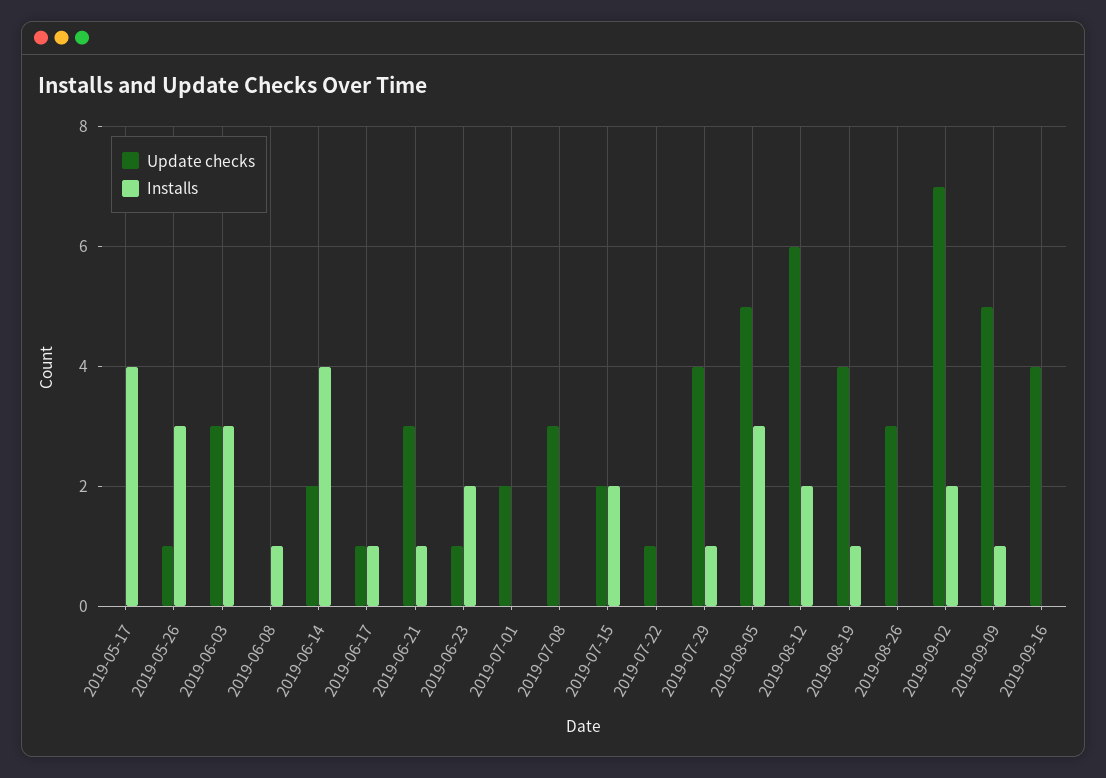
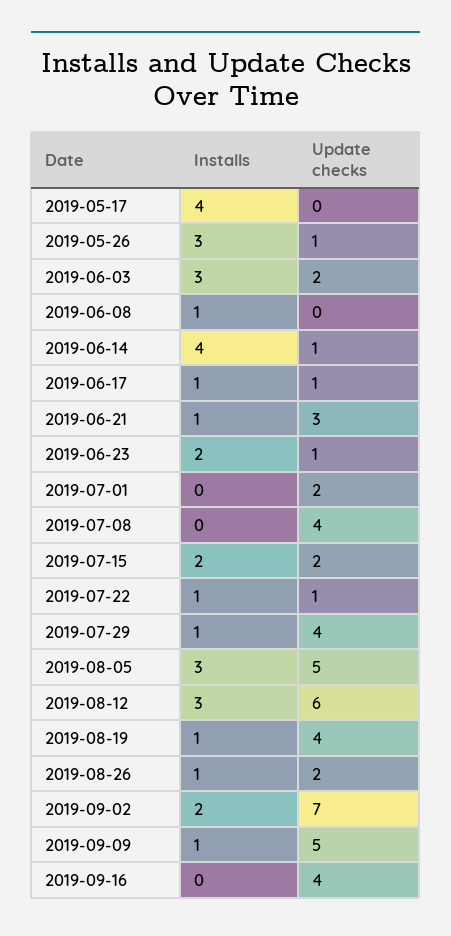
  {
    "Update checks": {
      "2019-05-17": 0,
      "2019-05-26": 1,
-     "2019-06-03": 3,
+     "2019-06-03": 2,
      "2019-06-08": 0,
-     "2019-06-14": 2,
+     "2019-06-14": 1,
      "2019-06-17": 1,
      "2019-06-21": 3,
      "2019-06-23": 1,
      "2019-07-01": 2,
-     "2019-07-08": 3,
+     "2019-07-08": 4,
      "2019-07-15": 2,
      "2019-07-22": 1,
      "2019-07-29": 4,
      "2019-08-05": 5,
      "2019-08-12": 6,
      "2019-08-19": 4,
-     "2019-08-26": 3,
+     "2019-08-26": 2,
      "2019-09-02": 7,
      "2019-09-09": 5,
      "2019-09-16": 4
    },
    "Installs": {
      "2019-05-17": 4,
      "2019-05-26": 3,
      "2019-06-03": 3,
      "2019-06-08": 1,
      "2019-06-14": 4,
      "2019-06-17": 1,
      "2019-06-21": 1,
      "2019-06-23": 2,
      "2019-07-01": 0,
      "2019-07-08": 0,
      "2019-07-15": 2,
-     "2019-07-22": 0,
+     "2019-07-22": 1,
      "2019-07-29": 1,
      "2019-08-05": 3,
-     "2019-08-12": 2,
+     "2019-08-12": 3,
      "2019-08-19": 1,
-     "2019-08-26": 0,
+     "2019-08-26": 1,
      "2019-09-02": 2,
      "2019-09-09": 1,
      "2019-09-16": 0
    }
  }

